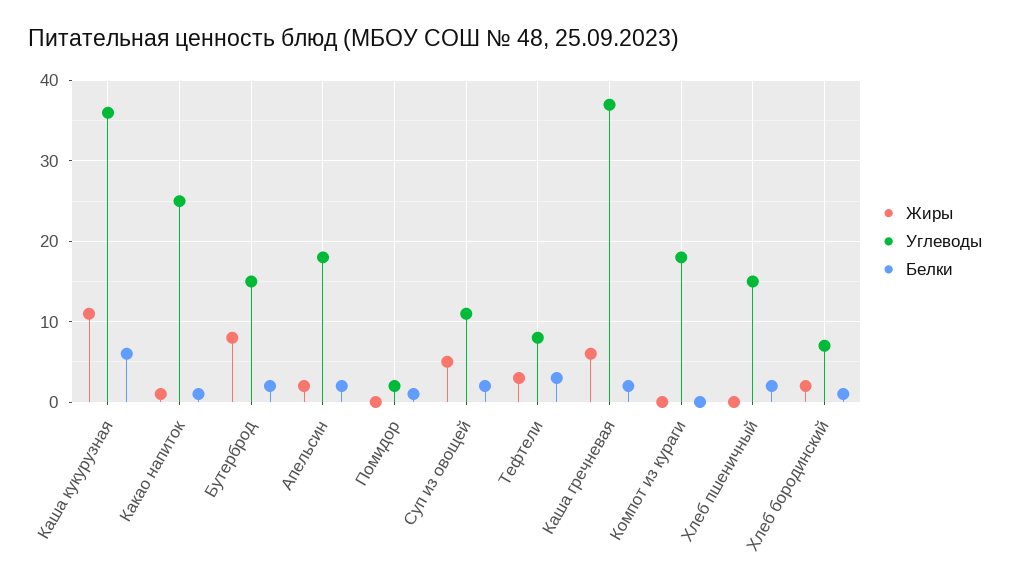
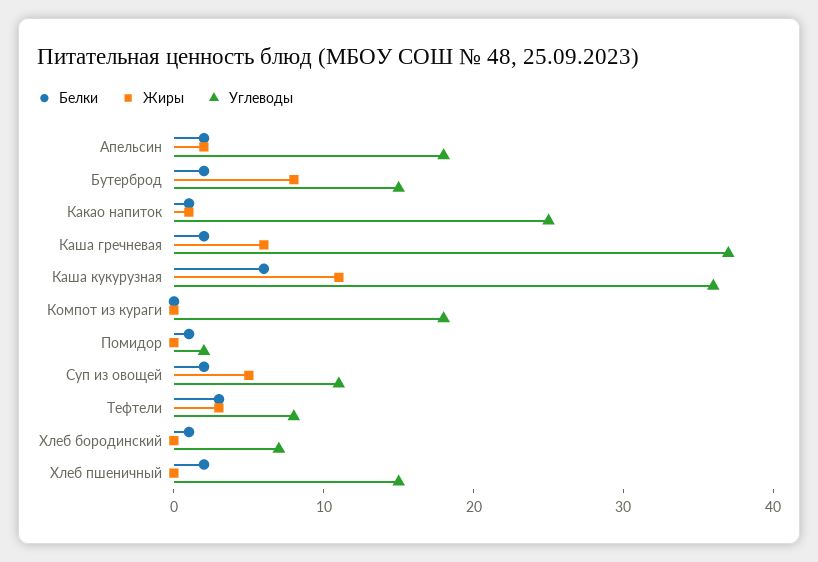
  {
    "Жиры": {
      "Каша кукурузная": 11,
      "Какао напиток": 1,
      "Бутерброд": 8,
      "Апельсин": 2,
      "Помидор": 0,
      "Суп из овощей": 5,
      "Тефтели": 3,
      "Каша гречневая": 6,
      "Компот из кураги": 0,
      "Хлеб пшеничный": 0,
-     "Хлеб бородинский": 2
+     "Хлеб бородинский": 0
    },
    "Углеводы": {
      "Каша кукурузная": 36,
      "Какао напиток": 25,
      "Бутерброд": 15,
      "Апельсин": 18,
      "Помидор": 2,
      "Суп из овощей": 11,
      "Тефтели": 8,
      "Каша гречневая": 37,
      "Компот из кураги": 18,
      "Хлеб пшеничный": 15,
      "Хлеб бородинский": 7
    },
    "Белки": {
      "Каша кукурузная": 6,
      "Какао напиток": 1,
      "Бутерброд": 2,
      "Апельсин": 2,
      "Помидор": 1,
      "Суп из овощей": 2,
      "Тефтели": 3,
      "Каша гречневая": 2,
      "Компот из кураги": 0,
      "Хлеб пшеничный": 2,
      "Хлеб бородинский": 1
    }
  }

